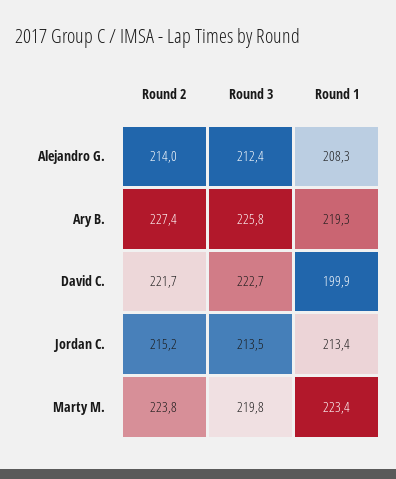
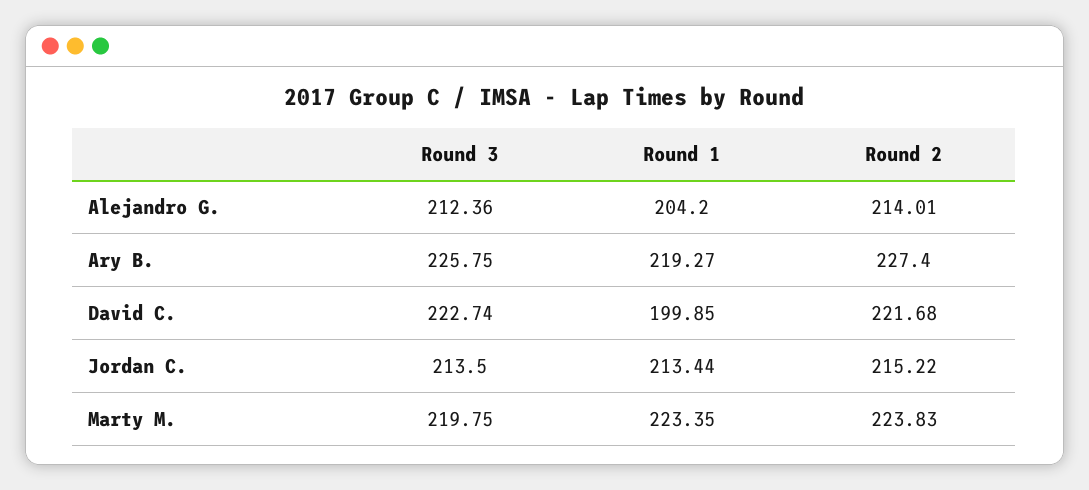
  {
    "Round 2": {
      "Alejandro G.": 214.01,
      "Ary B.": 227.4,
      "David C.": 221.68,
      "Jordan C.": 215.22,
      "Marty M.": 223.83
    },
    "Round 3": {
      "Alejandro G.": 212.36,
      "Ary B.": 225.75,
      "David C.": 222.74,
      "Jordan C.": 213.5,
      "Marty M.": 219.75
    },
    "Round 1": {
-     "Alejandro G.": 208.3,
+     "Alejandro G.": 204.2,
      "Ary B.": 219.27,
      "David C.": 199.85,
      "Jordan C.": 213.44,
      "Marty M.": 223.35
    }
  }

